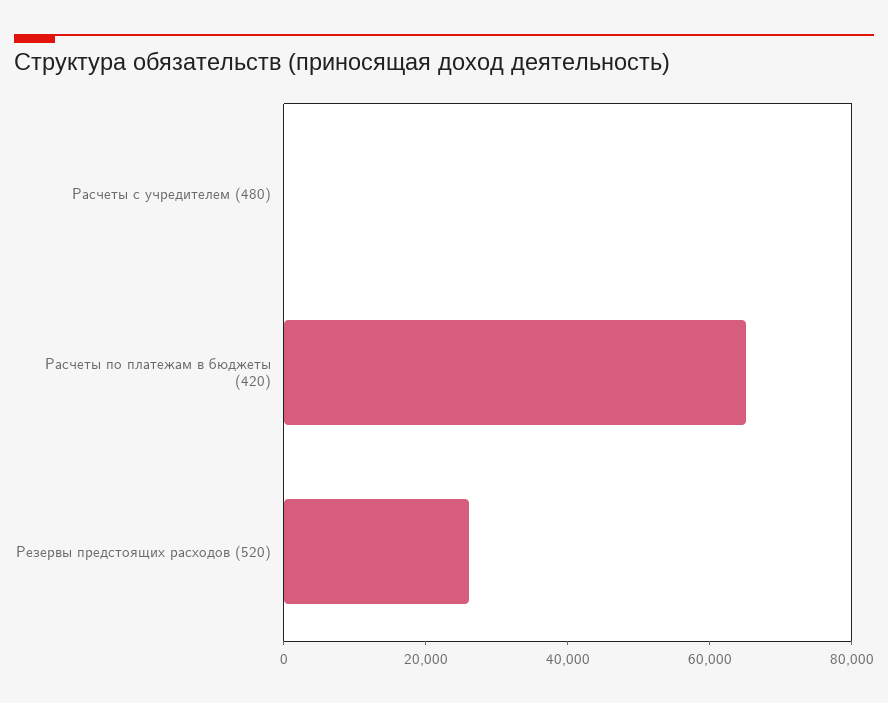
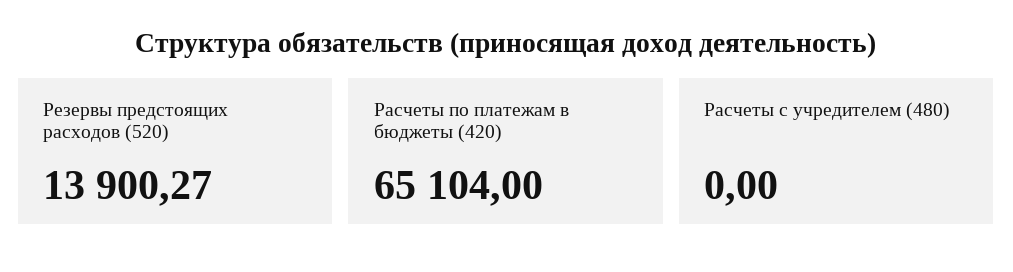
  {
    "Расчеты с учредителем (480)": 0,
    "Расчеты по платежам в бюджеты (420)": 65104,
-   "Резервы предстоящих расходов (520)": 25000
+   "Резервы предстоящих расходов (520)": 13900.27
  }

